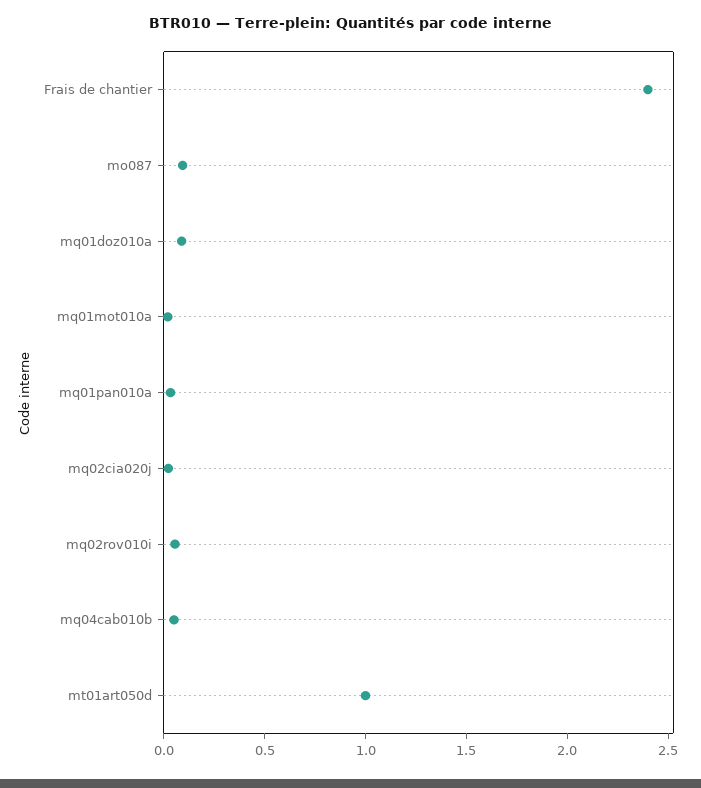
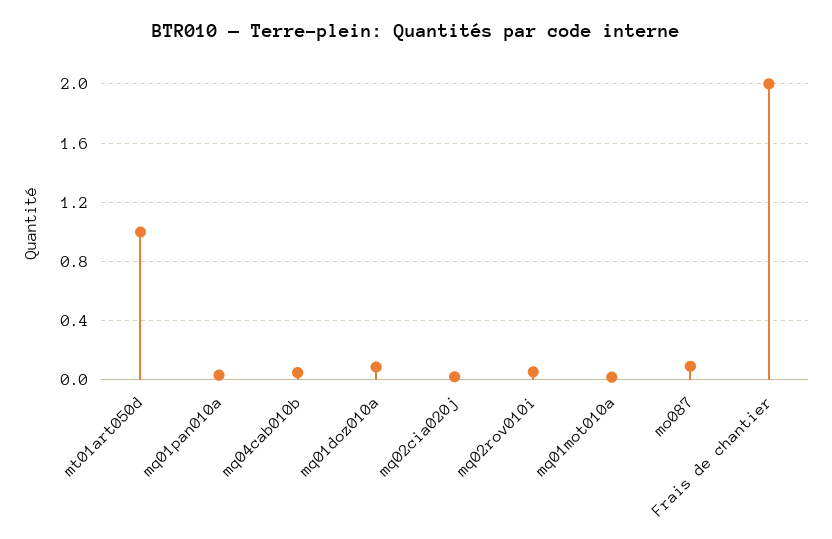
  {
-   "Frais de chantier": 2.4,
+   "Frais de chantier": 2,
    "mo087": 0.1,
    "mq01doz010a": 0.1,
    "mq01mot010a": 0,
    "mq01pan010a": 0.05,
    "mq02cia020j": 0,
    "mq02rov010i": 0.05,
    "mq04cab010b": 0.05,
    "mt01art050d": 1
  }

